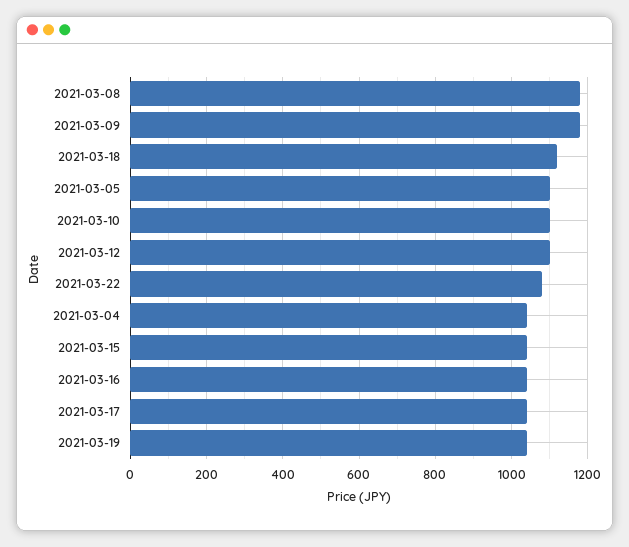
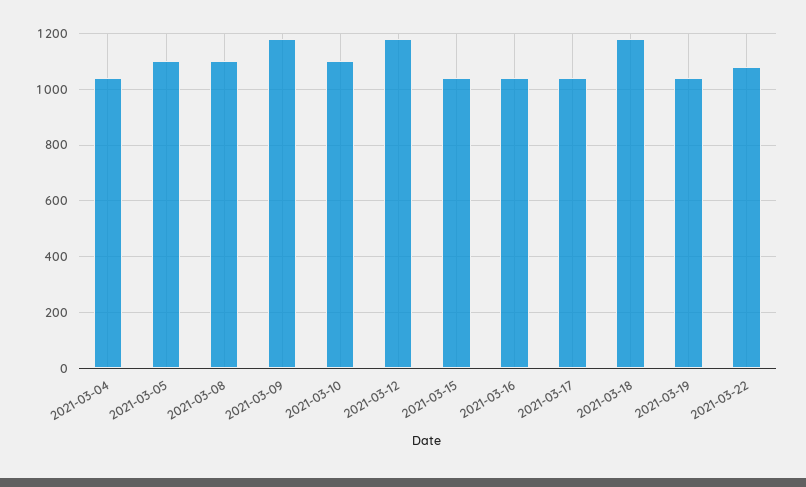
  {
-   "2021-03-08": 1180,
+   "2021-03-08": 1100,
    "2021-03-09": 1180,
-   "2021-03-18": 1120,
+   "2021-03-18": 1175,
    "2021-03-05": 1100,
    "2021-03-10": 1100,
-   "2021-03-12": 1100,
+   "2021-03-12": 1175,
    "2021-03-22": 1080,
    "2021-03-04": 1040,
    "2021-03-15": 1040,
    "2021-03-16": 1040,
    "2021-03-17": 1040,
    "2021-03-19": 1040
  }

